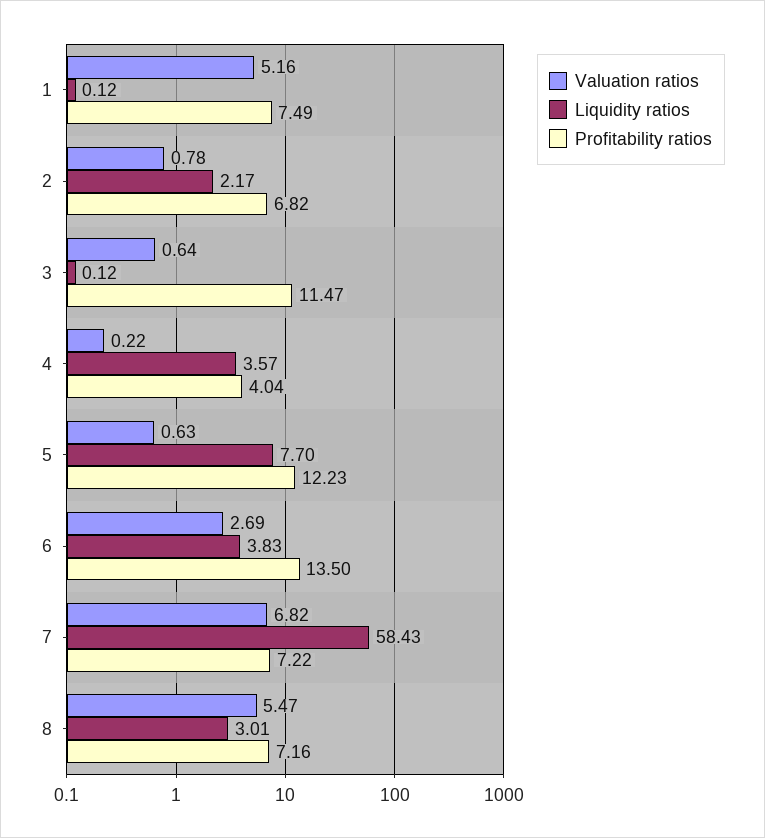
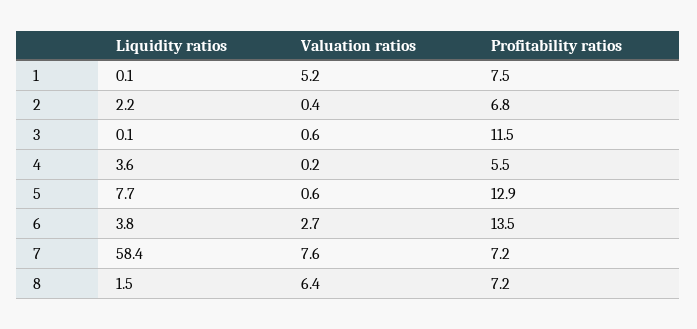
  {
    "Valuation ratios": {
      "1": 5.16,
-     "2": 0.78,
+     "2": 0.4,
      "3": 0.64,
      "4": 0.22,
      "5": 0.63,
      "6": 2.69,
-     "7": 6.82,
+     "7": 7.6,
-     "8": 5.47
+     "8": 6.4
    },
    "Liquidity ratios": {
      "1": 0.12,
      "2": 2.17,
      "3": 0.12,
      "4": 3.57,
      "5": 7.7,
      "6": 3.83,
      "7": 58.43,
-     "8": 3.01
+     "8": 1.5
    },
    "Profitability ratios": {
      "1": 7.49,
      "2": 6.82,
      "3": 11.47,
-     "4": 4.04,
+     "4": 5.5,
-     "5": 12.23,
+     "5": 12.9,
      "6": 13.5,
      "7": 7.22,
      "8": 7.16
    }
  }

